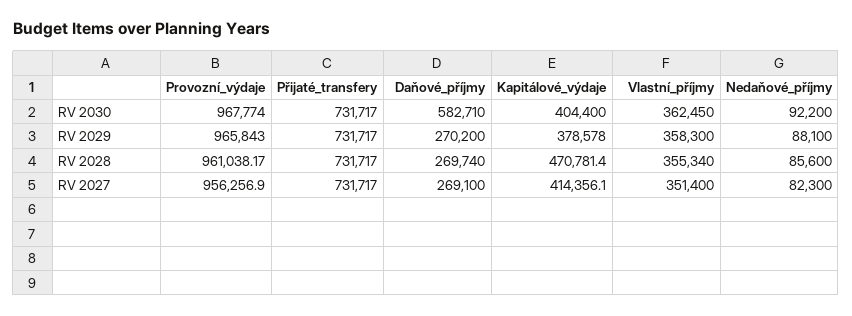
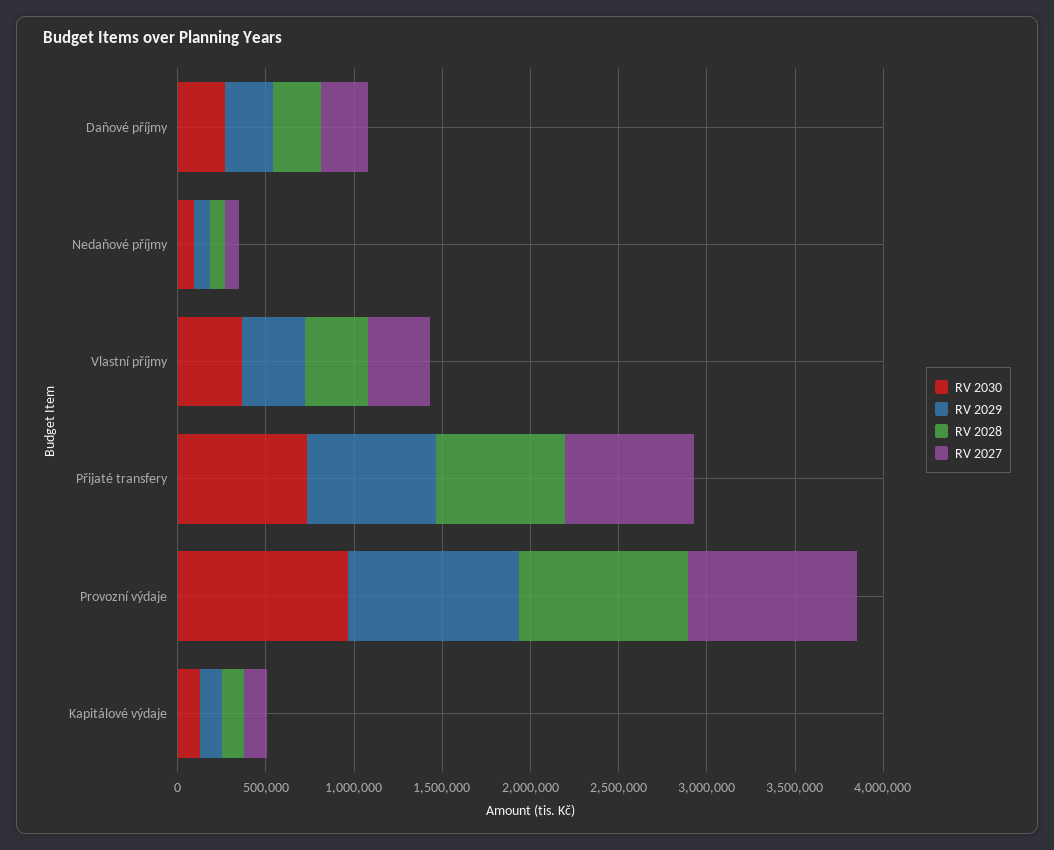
  {
    "RV 2030": {
      "Provozní_výdaje": 967774,
      "Přijaté_transfery": 731717,
-     "Daňové_příjmy": 582710,
+     "Daňové_příjmy": 300000,
-     "Kapitálové_výdaje": 404400,
+     "Kapitálové_výdaje": 100000,
      "Vlastní_příjmy": 362450,
      "Nedaňové_příjmy": 92200
    },
    "RV 2029": {
      "Provozní_výdaje": 965843,
      "Přijaté_transfery": 731717,
      "Daňové_příjmy": 270200,
-     "Kapitálové_výdaje": 378578,
+     "Kapitálové_výdaje": 100000,
      "Vlastní_příjmy": 358300,
      "Nedaňové_příjmy": 88100
    },
    "RV 2028": {
      "Provozní_výdaje": 961038.17,
      "Přijaté_transfery": 731717,
      "Daňové_příjmy": 269740,
-     "Kapitálové_výdaje": 470781.4,
+     "Kapitálové_výdaje": 100000,
      "Vlastní_příjmy": 355340,
      "Nedaňové_příjmy": 85600
    },
    "RV 2027": {
      "Provozní_výdaje": 956256.9,
      "Přijaté_transfery": 731717,
      "Daňové_příjmy": 269100,
-     "Kapitálové_výdaje": 414356.1,
+     "Kapitálové_výdaje": 100000,
      "Vlastní_příjmy": 351400,
      "Nedaňové_příjmy": 82300
    }
  }

